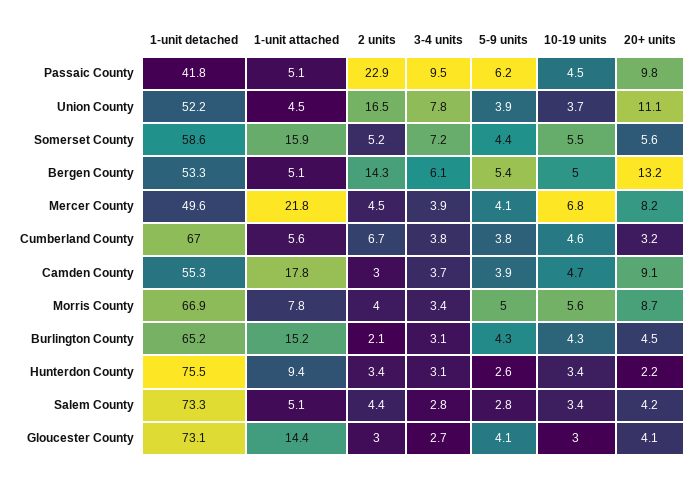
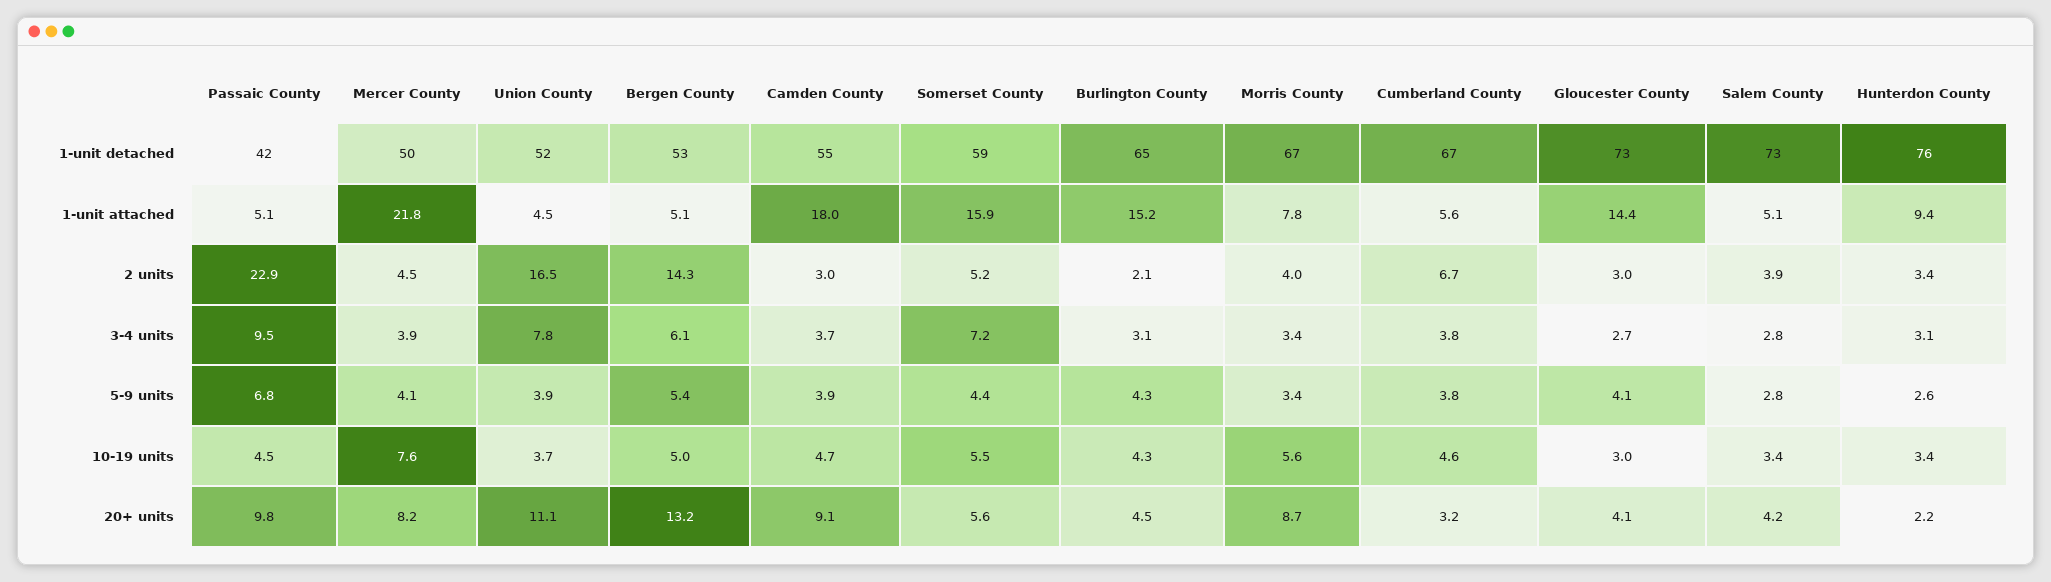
  {
    "1-unit detached": {
      "Passaic County": 41.8,
      "Union County": 52.2,
      "Somerset County": 58.6,
      "Bergen County": 53.3,
      "Mercer County": 49.6,
      "Cumberland County": 67,
      "Camden County": 55.3,
      "Morris County": 66.9,
      "Burlington County": 65.2,
      "Hunterdon County": 75.5,
      "Salem County": 73.3,
      "Gloucester County": 73.1
    },
    "1-unit attached": {
      "Passaic County": 5.1,
      "Union County": 4.5,
      "Somerset County": 15.9,
      "Bergen County": 5.1,
      "Mercer County": 21.8,
      "Cumberland County": 5.6,
-     "Camden County": 17.8,
+     "Camden County": 18,
      "Morris County": 7.8,
      "Burlington County": 15.2,
      "Hunterdon County": 9.4,
      "Salem County": 5.1,
      "Gloucester County": 14.4
    },
    "2 units": {
      "Passaic County": 22.9,
      "Union County": 16.5,
      "Somerset County": 5.2,
      "Bergen County": 14.3,
      "Mercer County": 4.5,
      "Cumberland County": 6.7,
      "Camden County": 3,
      "Morris County": 4,
      "Burlington County": 2.1,
      "Hunterdon County": 3.4,
-     "Salem County": 4.4,
+     "Salem County": 3.9,
      "Gloucester County": 3
    },
    "3-4 units": {
      "Passaic County": 9.5,
      "Union County": 7.8,
      "Somerset County": 7.2,
      "Bergen County": 6.1,
      "Mercer County": 3.9,
      "Cumberland County": 3.8,
      "Camden County": 3.7,
      "Morris County": 3.4,
      "Burlington County": 3.1,
      "Hunterdon County": 3.1,
      "Salem County": 2.8,
      "Gloucester County": 2.7
    },
    "5-9 units": {
-     "Passaic County": 6.2,
+     "Passaic County": 6.8,
      "Union County": 3.9,
      "Somerset County": 4.4,
      "Bergen County": 5.4,
      "Mercer County": 4.1,
      "Cumberland County": 3.8,
      "Camden County": 3.9,
-     "Morris County": 5,
+     "Morris County": 3.4,
      "Burlington County": 4.3,
      "Hunterdon County": 2.6,
      "Salem County": 2.8,
      "Gloucester County": 4.1
    },
    "10-19 units": {
      "Passaic County": 4.5,
      "Union County": 3.7,
      "Somerset County": 5.5,
      "Bergen County": 5,
-     "Mercer County": 6.8,
+     "Mercer County": 7.6,
      "Cumberland County": 4.6,
      "Camden County": 4.7,
      "Morris County": 5.6,
      "Burlington County": 4.3,
      "Hunterdon County": 3.4,
      "Salem County": 3.4,
      "Gloucester County": 3
    },
    "20+ units": {
      "Passaic County": 9.8,
      "Union County": 11.1,
      "Somerset County": 5.6,
      "Bergen County": 13.2,
      "Mercer County": 8.2,
      "Cumberland County": 3.2,
      "Camden County": 9.1,
      "Morris County": 8.7,
      "Burlington County": 4.5,
      "Hunterdon County": 2.2,
      "Salem County": 4.2,
      "Gloucester County": 4.1
    }
  }

